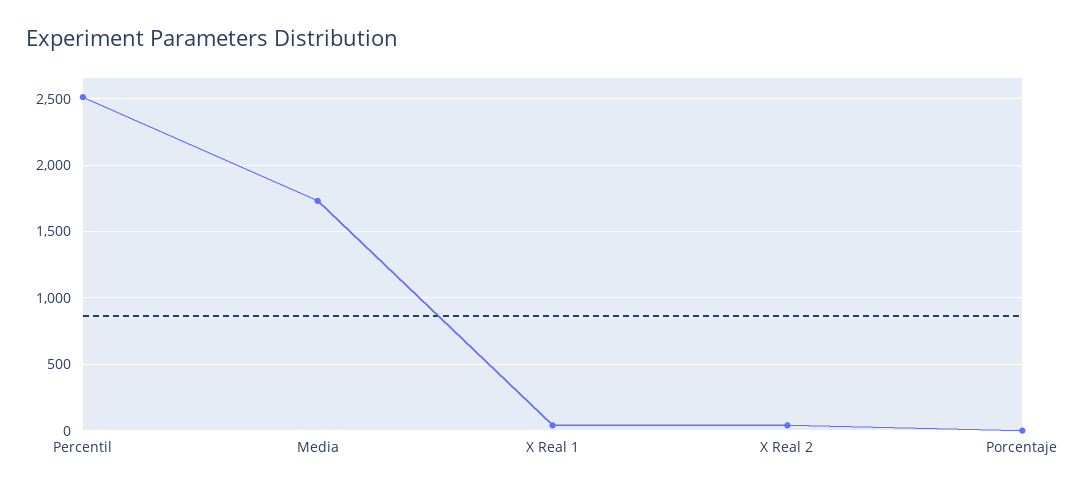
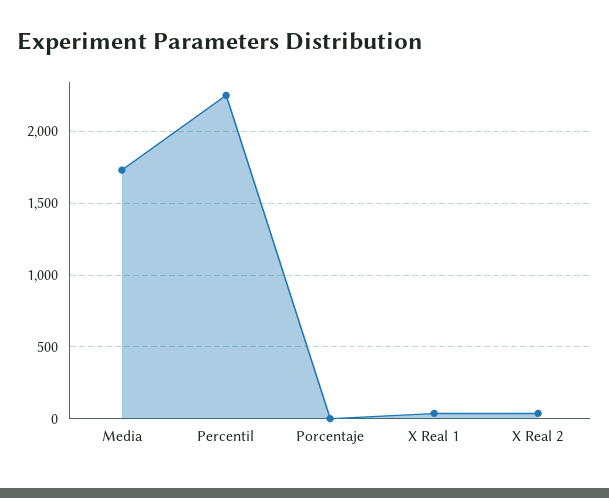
  {
-   "Percentil": 2500,
+   "Percentil": 2250,
    "Media": 1750,
    "X Real 1": 50,
    "X Real 2": 50,
    "Porcentaje": 0
  }

